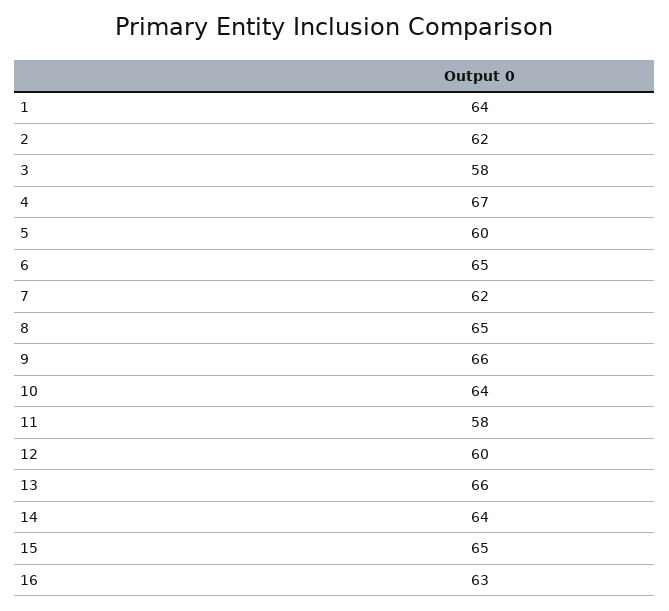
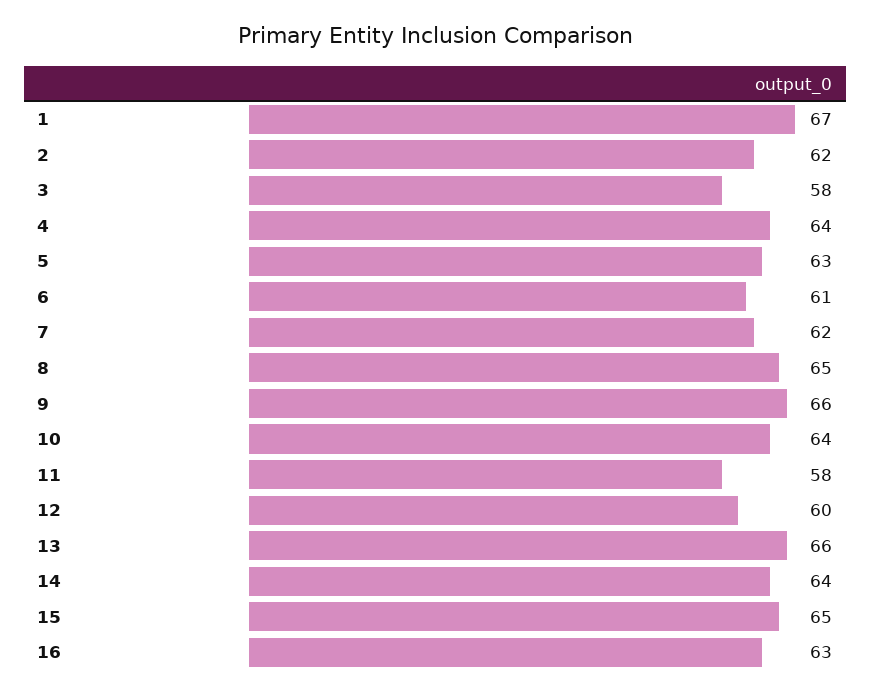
  {
-   "1": 64,
+   "1": 67,
    "2": 62,
    "3": 58,
-   "4": 67,
+   "4": 64,
-   "5": 60,
+   "5": 63,
-   "6": 65,
+   "6": 61,
    "7": 62,
    "8": 65,
    "9": 66,
    "10": 64,
    "11": 58,
    "12": 60,
    "13": 66,
    "14": 64,
    "15": 65,
    "16": 63
  }

